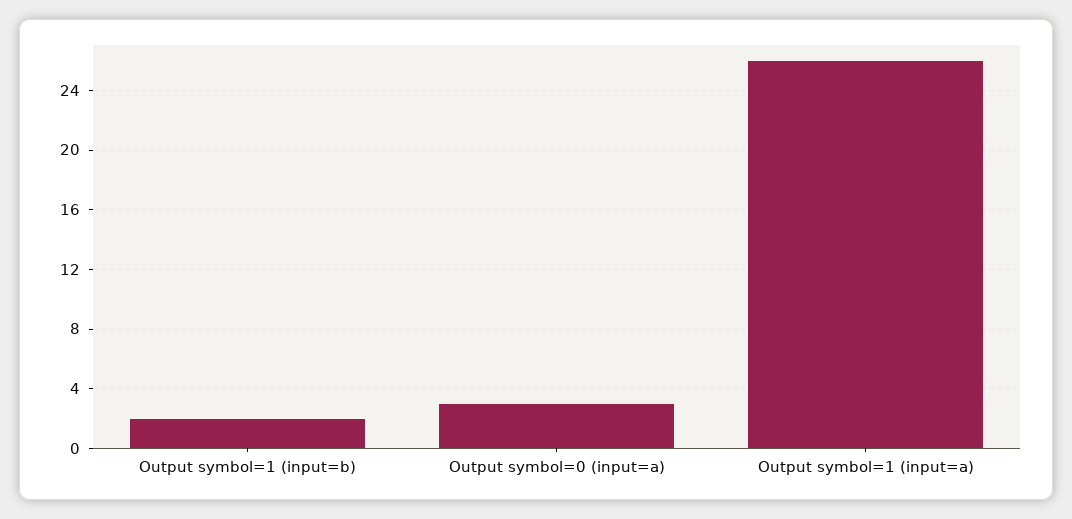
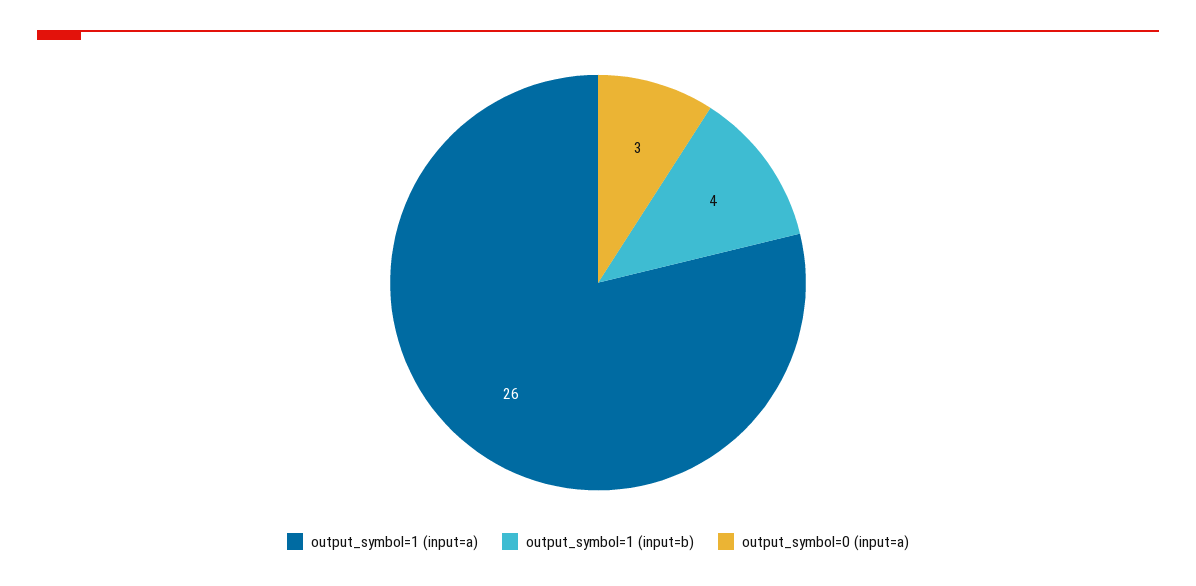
  {
-   "Output symbol=1 (input=b)": 2,
+   "Output symbol=1 (input=b)": 4,
    "Output symbol=0 (input=a)": 3,
    "Output symbol=1 (input=a)": 26
  }

